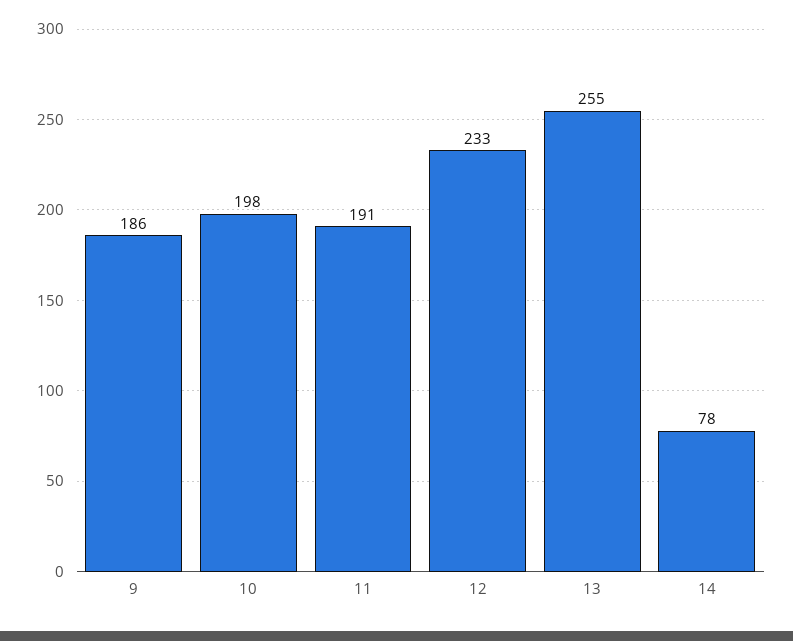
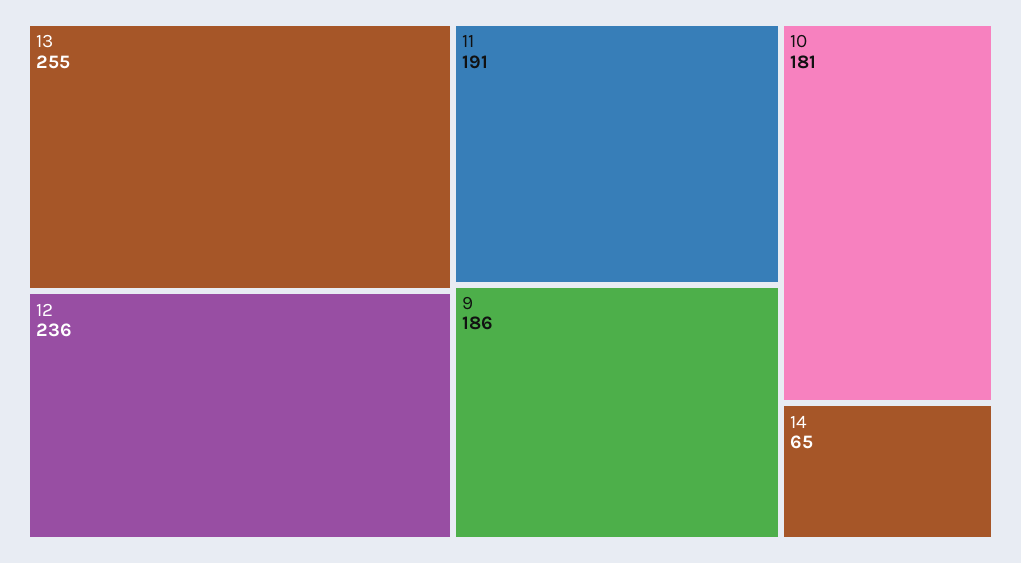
  {
    "9": 186,
-   "10": 198,
+   "10": 181,
    "11": 191,
-   "12": 233,
+   "12": 236,
    "13": 255,
-   "14": 78
+   "14": 65
  }

